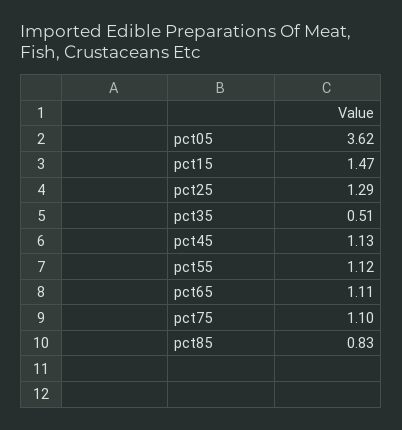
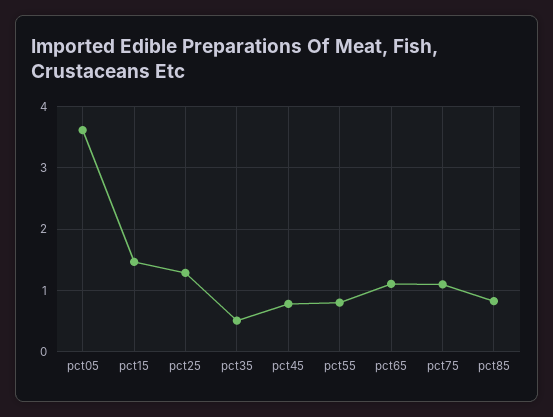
  {
    "pct05": 3.62,
    "pct15": 1.47,
    "pct25": 1.29,
    "pct35": 0.51,
-   "pct45": 1.13,
+   "pct45": 0.8,
-   "pct55": 1.12,
+   "pct55": 0.8,
    "pct65": 1.11,
    "pct75": 1.1,
    "pct85": 0.83
  }

